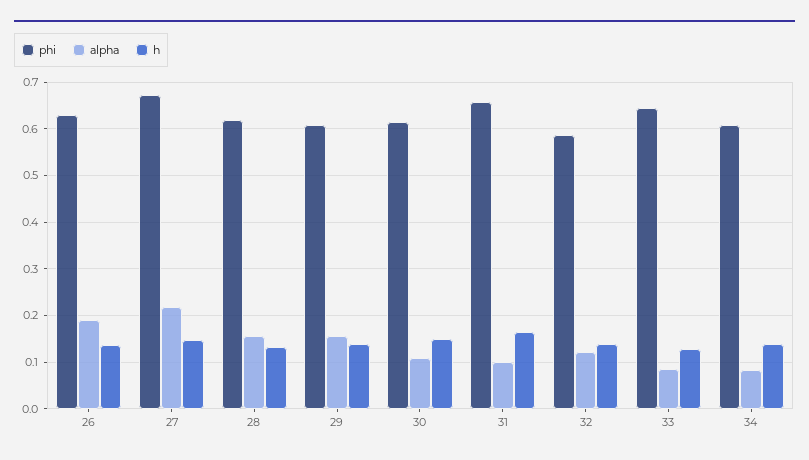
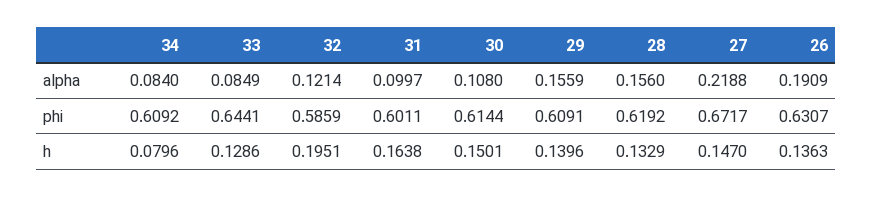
  {
    "phi": {
      "26": 0.6307,
      "27": 0.6717,
      "28": 0.6192,
      "29": 0.6091,
      "30": 0.6144,
-     "31": 0.66,
+     "31": 0.6011,
      "32": 0.5859,
      "33": 0.6441,
      "34": 0.6092
    },
    "alpha": {
      "26": 0.1909,
      "27": 0.2188,
      "28": 0.156,
      "29": 0.1559,
      "30": 0.108,
      "31": 0.0997,
      "32": 0.1214,
      "33": 0.0849,
      "34": 0.084
    },
    "h": {
      "26": 0.1363,
      "27": 0.147,
      "28": 0.1329,
      "29": 0.1396,
      "30": 0.1501,
      "31": 0.1638,
-     "32": 0.14,
+     "32": 0.1951,
      "33": 0.1286,
-     "34": 0.14
+     "34": 0.0796
    }
  }

